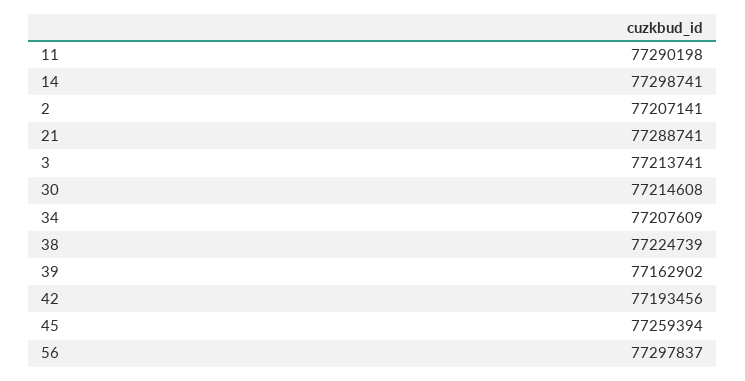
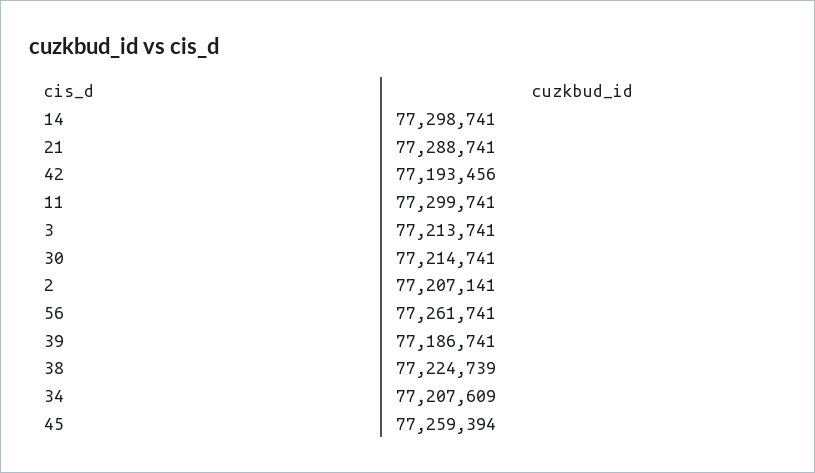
  {
-   "11": 77290198,
+   "11": 77299741,
    "14": 77298741,
    "2": 77207141,
    "21": 77288741,
    "3": 77213741,
-   "30": 77214608,
+   "30": 77214741,
    "34": 77207609,
    "38": 77224739,
-   "39": 77162902,
+   "39": 77186741,
    "42": 77193456,
    "45": 77259394,
-   "56": 77297837
+   "56": 77261741
  }

